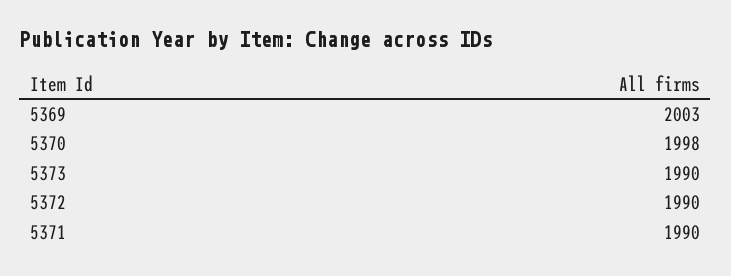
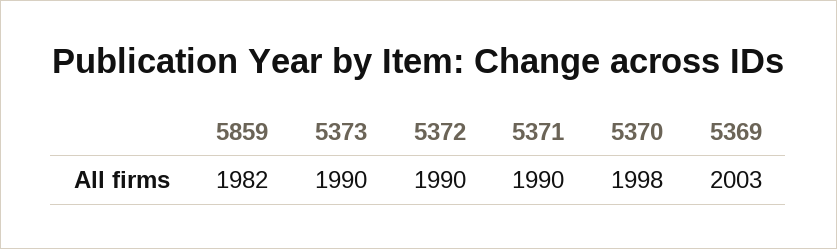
  {
    "5369": 2003,
    "5370": 1998,
    "5373": 1990,
    "5372": 1990,
-   "5371": 1990
+   "5371": 1990,
+   "5859": 1982
  }

